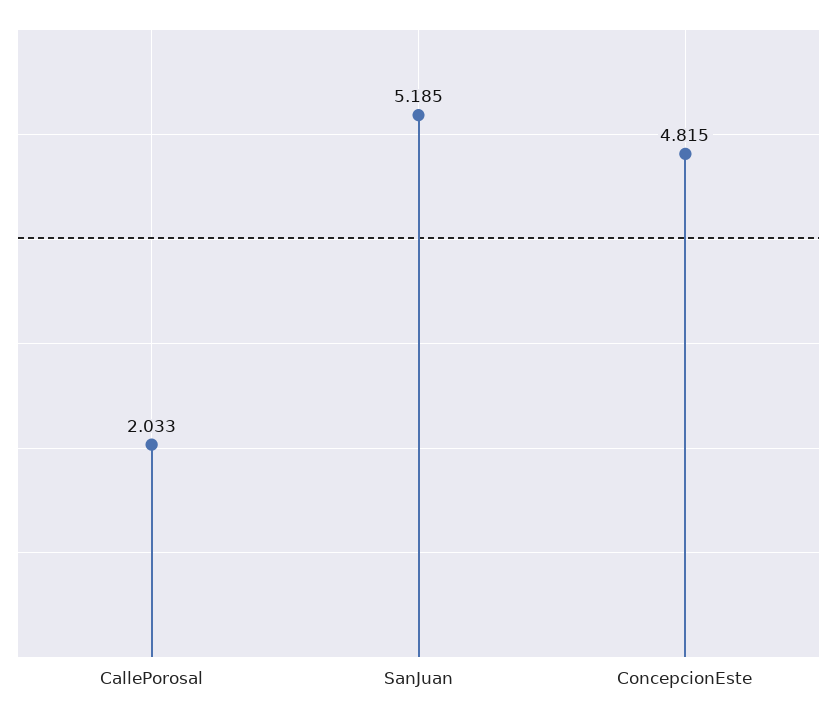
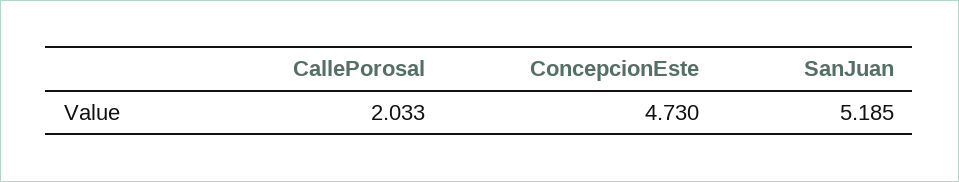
  {
    "CallePorosal": 2.033,
    "SanJuan": 5.185,
-   "ConcepcionEste": 4.815
+   "ConcepcionEste": 4.73
  }

